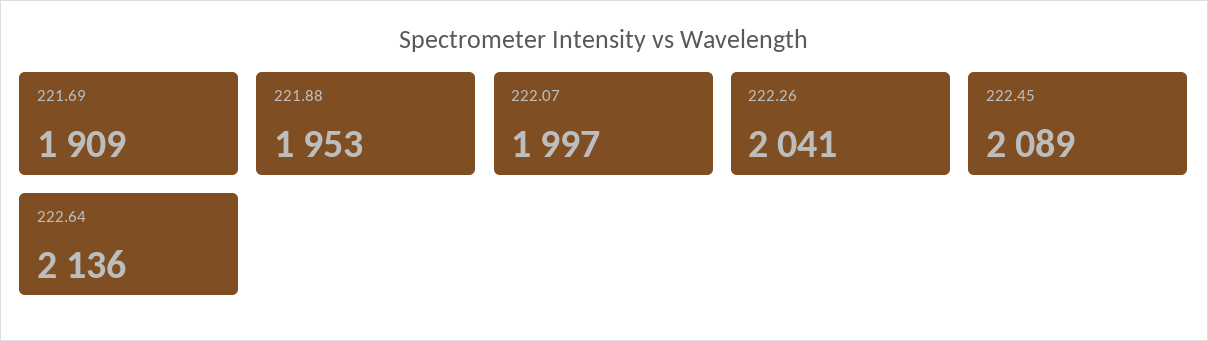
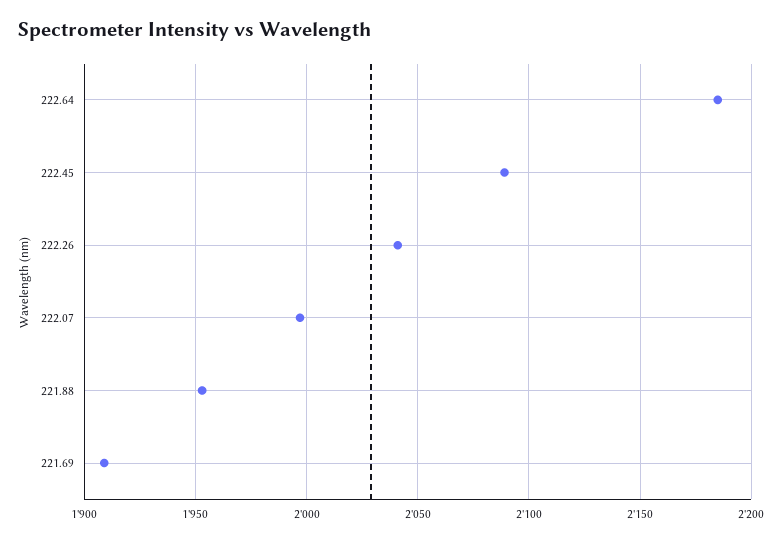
  {
    "221.69": 1909,
    "221.88": 1953,
    "222.07": 1997,
    "222.26": 2041,
    "222.45": 2089,
-   "222.64": 2136
+   "222.64": 2185
  }

